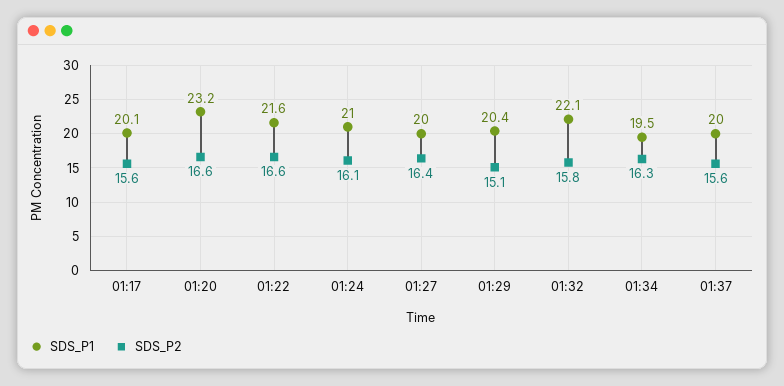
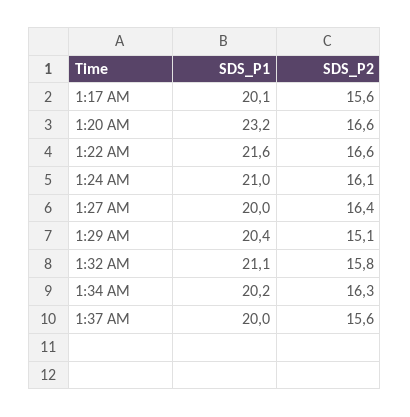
  {
    "SDS_P1": {
      "01:17": 20.1,
      "01:20": 23.2,
      "01:22": 21.6,
      "01:24": 21,
      "01:27": 20,
      "01:29": 20.4,
-     "01:32": 22.1,
+     "01:32": 21.1,
-     "01:34": 19.5,
+     "01:34": 20.2,
      "01:37": 20
    },
    "SDS_P2": {
      "01:17": 15.6,
      "01:20": 16.6,
      "01:22": 16.6,
      "01:24": 16.1,
      "01:27": 16.4,
      "01:29": 15.1,
      "01:32": 15.8,
      "01:34": 16.3,
      "01:37": 15.6
    }
  }

